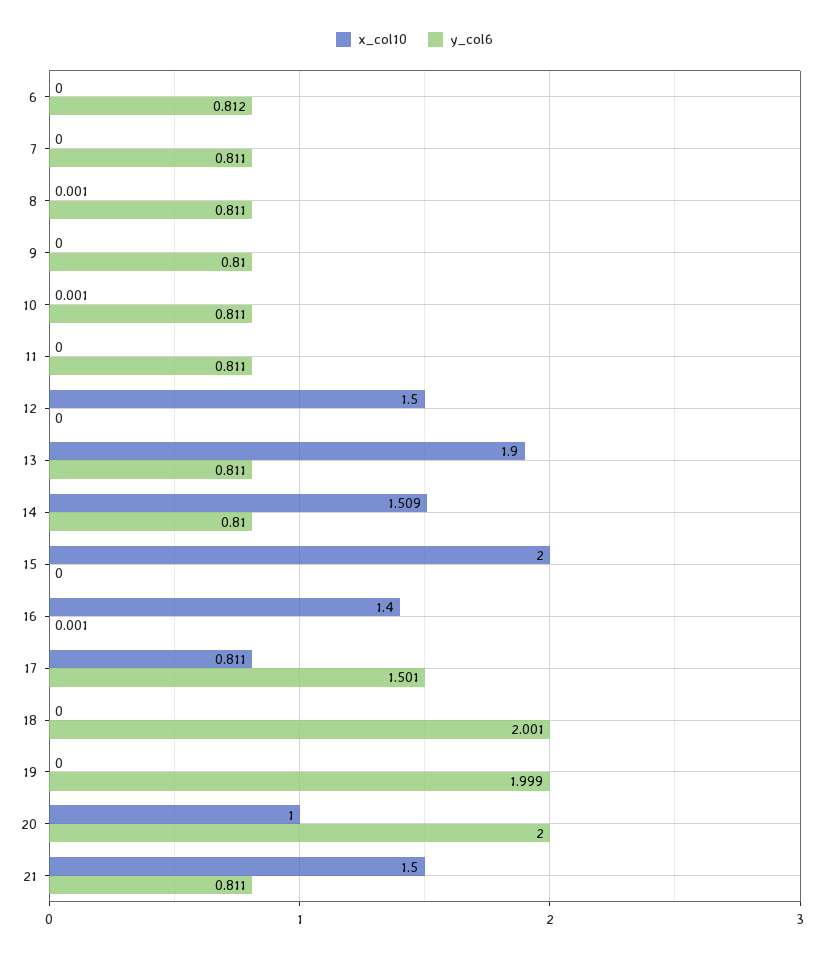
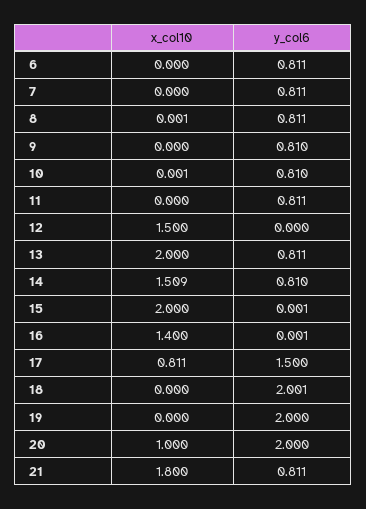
  {
    "x_col10": {
      "6": 0,
      "7": 0,
      "8": 0.001,
      "9": 0,
      "10": 0.001,
      "11": 0,
      "12": 1.5,
-     "13": 1.9,
+     "13": 2,
      "14": 1.509,
      "15": 2,
      "16": 1.4,
      "17": 0.811,
      "18": 0,
      "19": 0,
      "20": 1,
-     "21": 1.5
+     "21": 1.8
    },
    "y_col6": {
-     "6": 0.812,
+     "6": 0.811,
      "7": 0.811,
      "8": 0.811,
      "9": 0.81,
-     "10": 0.811,
+     "10": 0.81,
      "11": 0.811,
      "12": 0,
      "13": 0.811,
      "14": 0.81,
-     "15": 0,
+     "15": 0.001,
      "16": 0.001,
-     "17": 1.501,
+     "17": 1.5,
      "18": 2.001,
-     "19": 1.999,
+     "19": 2,
      "20": 2,
      "21": 0.811
    }
  }

